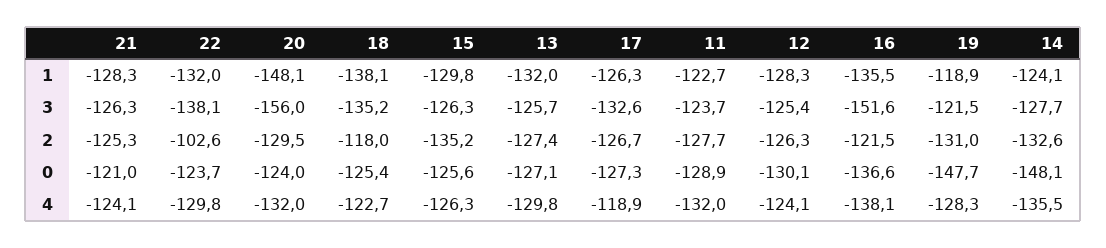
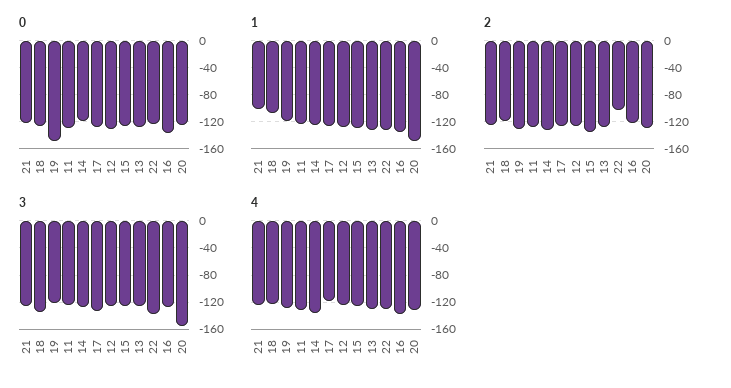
  {
    "1": {
-     "21": -128.3,
+     "21": -100,
      "22": -132,
      "20": -148.1,
-     "18": -138.1,
+     "18": -110,
      "15": -129.8,
      "13": -132,
      "17": -126.3,
      "11": -122.7,
      "12": -128.3,
      "16": -135.5,
      "19": -118.9,
      "14": -124.1
    },
    "3": {
      "21": -126.3,
      "22": -138.1,
      "20": -156,
      "18": -135.2,
      "15": -126.3,
      "13": -125.7,
      "17": -132.6,
      "11": -123.7,
      "12": -125.4,
-     "16": -151.6,
+     "16": -130,
      "19": -121.5,
      "14": -127.7
    },
    "2": {
      "21": -125.3,
      "22": -102.6,
      "20": -129.5,
      "18": -118,
      "15": -135.2,
      "13": -127.4,
      "17": -126.7,
      "11": -127.7,
      "12": -126.3,
      "16": -121.5,
      "19": -131,
      "14": -132.6
    },
    "0": {
      "21": -121,
      "22": -123.7,
      "20": -124,
      "18": -125.4,
      "15": -125.6,
      "13": -127.1,
      "17": -127.3,
      "11": -128.9,
      "12": -130.1,
      "16": -136.6,
      "19": -147.7,
-     "14": -148.1
+     "14": -120
    },
    "4": {
      "21": -124.1,
      "22": -129.8,
      "20": -132,
      "18": -122.7,
      "15": -126.3,
      "13": -129.8,
      "17": -118.9,
      "11": -132,
      "12": -124.1,
      "16": -138.1,
      "19": -128.3,
      "14": -135.5
    }
  }

